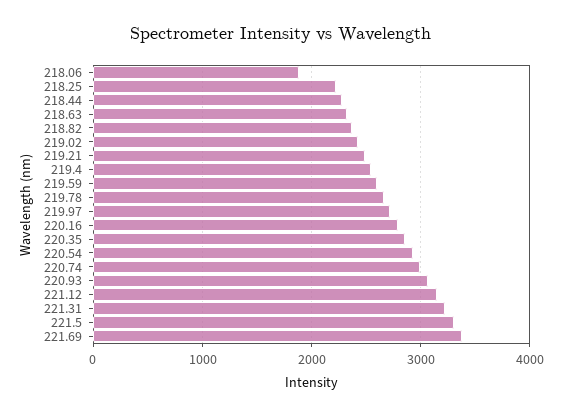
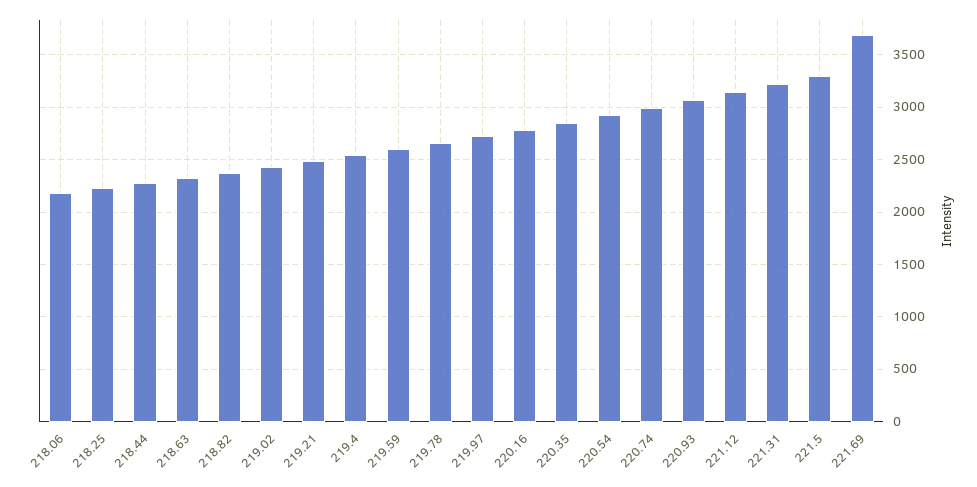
  {
-   "218.06": 1900,
+   "218.06": 2200,
    "218.25": 2200,
    "218.44": 2300,
    "218.63": 2300,
    "218.82": 2400,
    "219.02": 2400,
    "219.21": 2500,
    "219.4": 2500,
    "219.59": 2600,
    "219.78": 2700,
    "219.97": 2700,
    "220.16": 2800,
    "220.35": 2900,
    "220.54": 2900,
    "220.74": 3000,
    "220.93": 3100,
    "221.12": 3100,
    "221.31": 3200,
    "221.5": 3300,
-   "221.69": 3400
+   "221.69": 3700
  }

